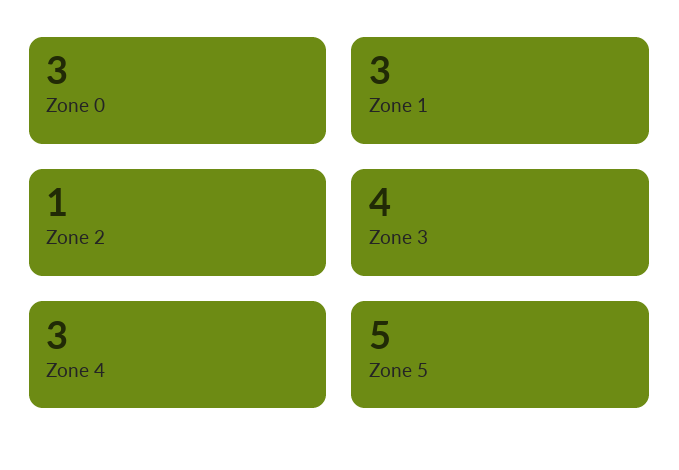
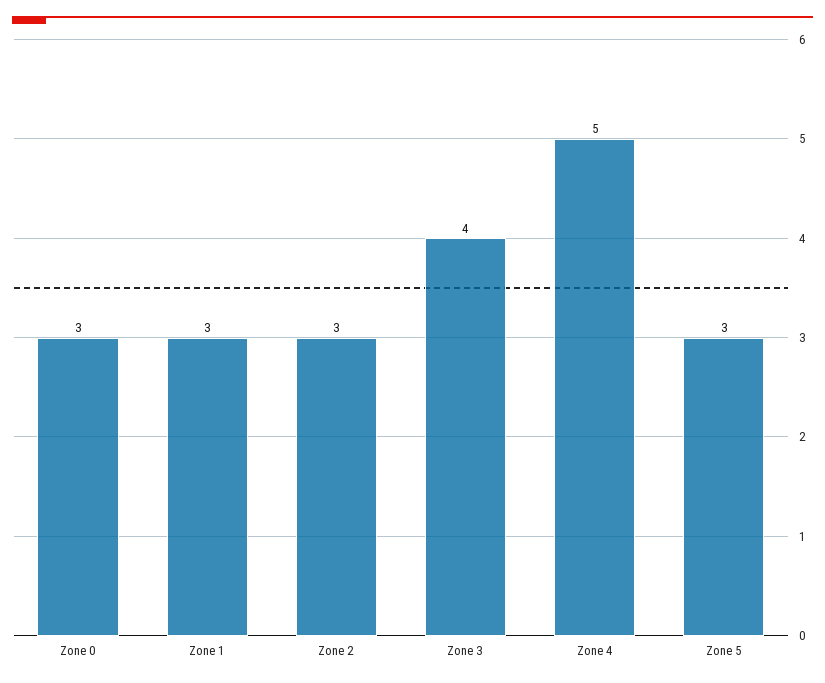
  {
    "Zone 0": 3,
    "Zone 1": 3,
-   "Zone 2": 1,
+   "Zone 2": 3,
    "Zone 3": 4,
-   "Zone 4": 3,
+   "Zone 4": 5,
-   "Zone 5": 5
+   "Zone 5": 3
  }

